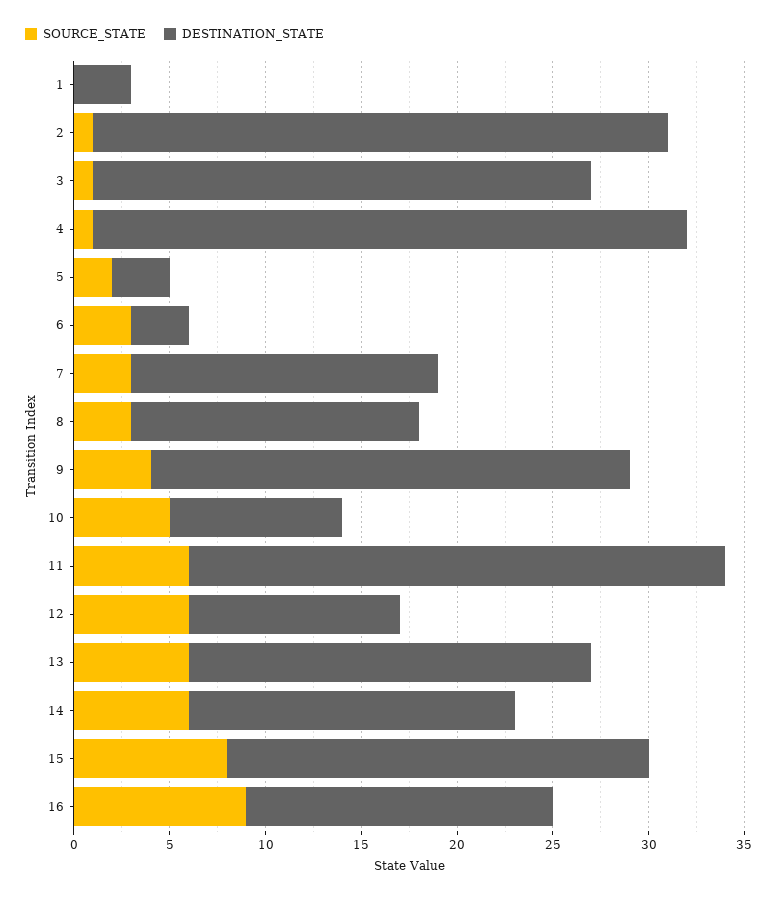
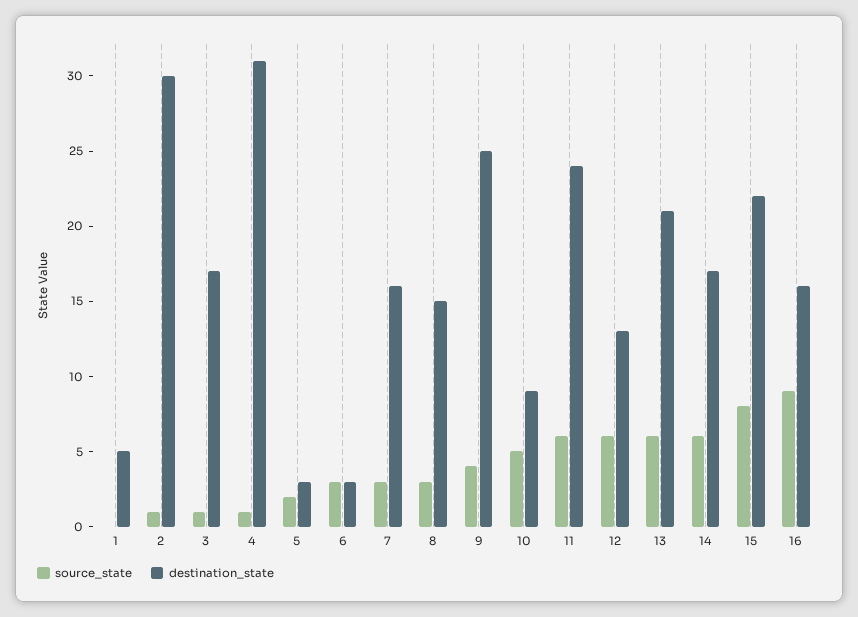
  {
    "SOURCE_STATE": {
      "1": 0,
      "2": 1,
      "3": 1,
      "4": 1,
      "5": 2,
      "6": 3,
      "7": 3,
      "8": 3,
      "9": 4,
      "10": 5,
      "11": 6,
      "12": 6,
      "13": 6,
      "14": 6,
      "15": 8,
      "16": 9
    },
    "DESTINATION_STATE": {
-     "1": 3,
+     "1": 5,
      "2": 30,
-     "3": 26,
+     "3": 17,
      "4": 31,
      "5": 3,
      "6": 3,
      "7": 16,
      "8": 15,
      "9": 25,
      "10": 9,
-     "11": 28,
+     "11": 24,
-     "12": 11,
+     "12": 13,
      "13": 21,
      "14": 17,
      "15": 22,
      "16": 16
    }
  }

